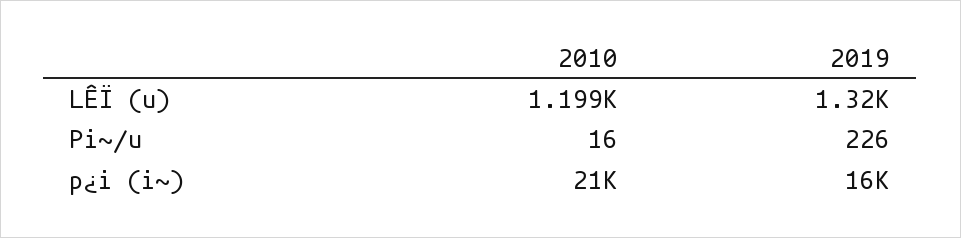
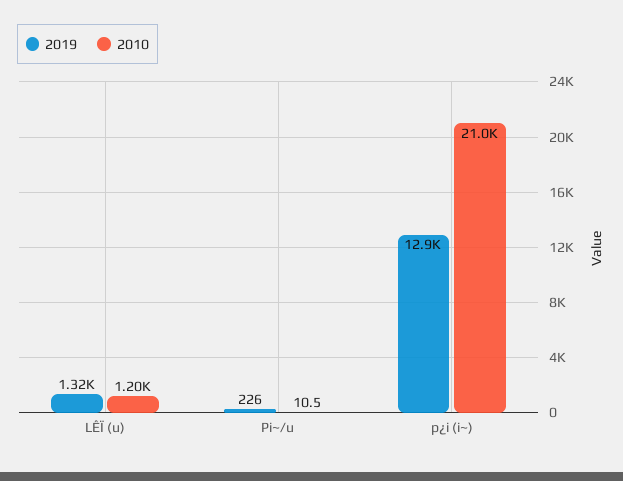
  {
    "2010": {
-     "LÊÏ (u)": 1199,
+     "LÊÏ (u)": 1200,
-     "Pi~/u": 16,
+     "Pi~/u": 10.5,
      "p¿i (i~)": 21000
    },
    "2019": {
      "LÊÏ (u)": 1320,
      "Pi~/u": 226,
-     "p¿i (i~)": 16000
+     "p¿i (i~)": 12900
    }
  }

